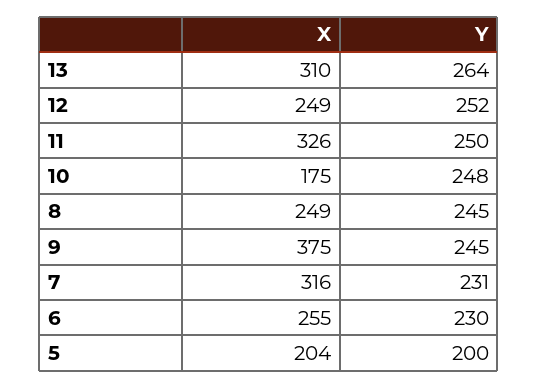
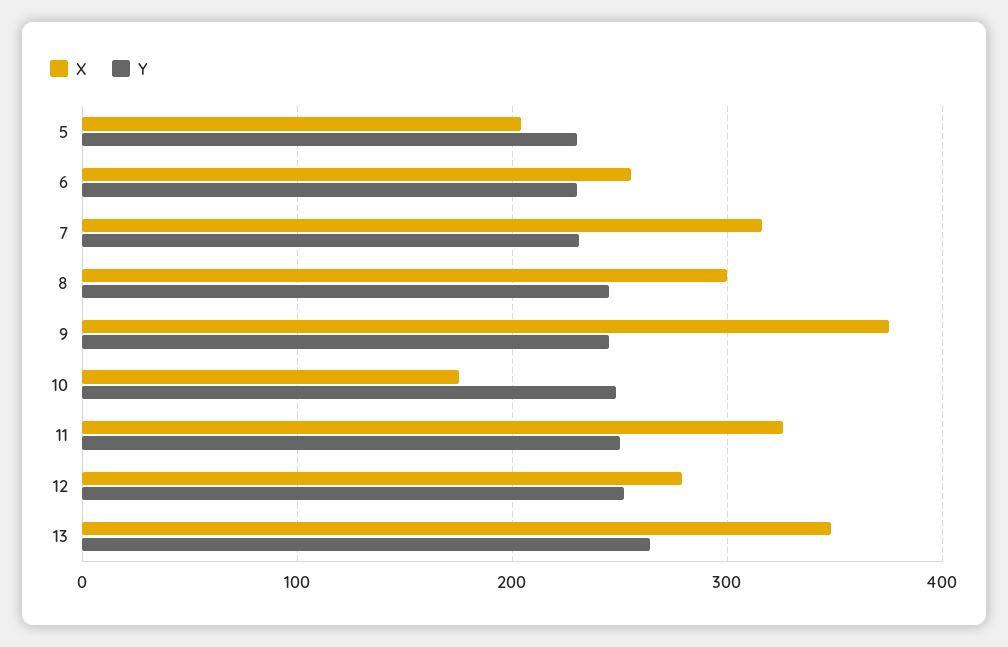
  {
    "X": {
-     "13": 310,
+     "13": 350,
-     "12": 249,
+     "12": 280,
      "11": 326,
      "10": 175,
-     "8": 249,
+     "8": 300,
      "9": 375,
      "7": 316,
      "6": 255,
      "5": 204
    },
    "Y": {
      "13": 264,
      "12": 252,
      "11": 250,
      "10": 248,
      "8": 245,
      "9": 245,
      "7": 231,
      "6": 230,
-     "5": 200
+     "5": 230
    }
  }

